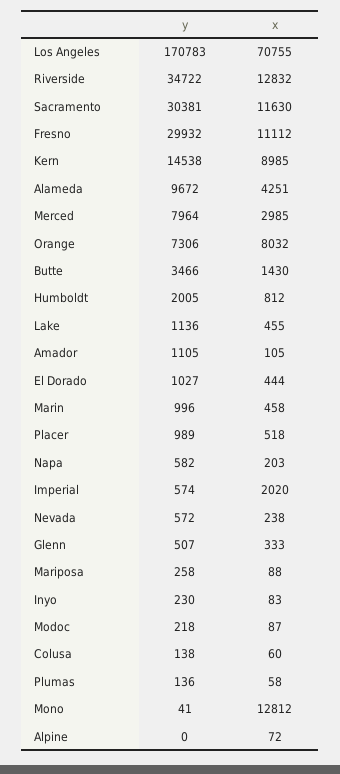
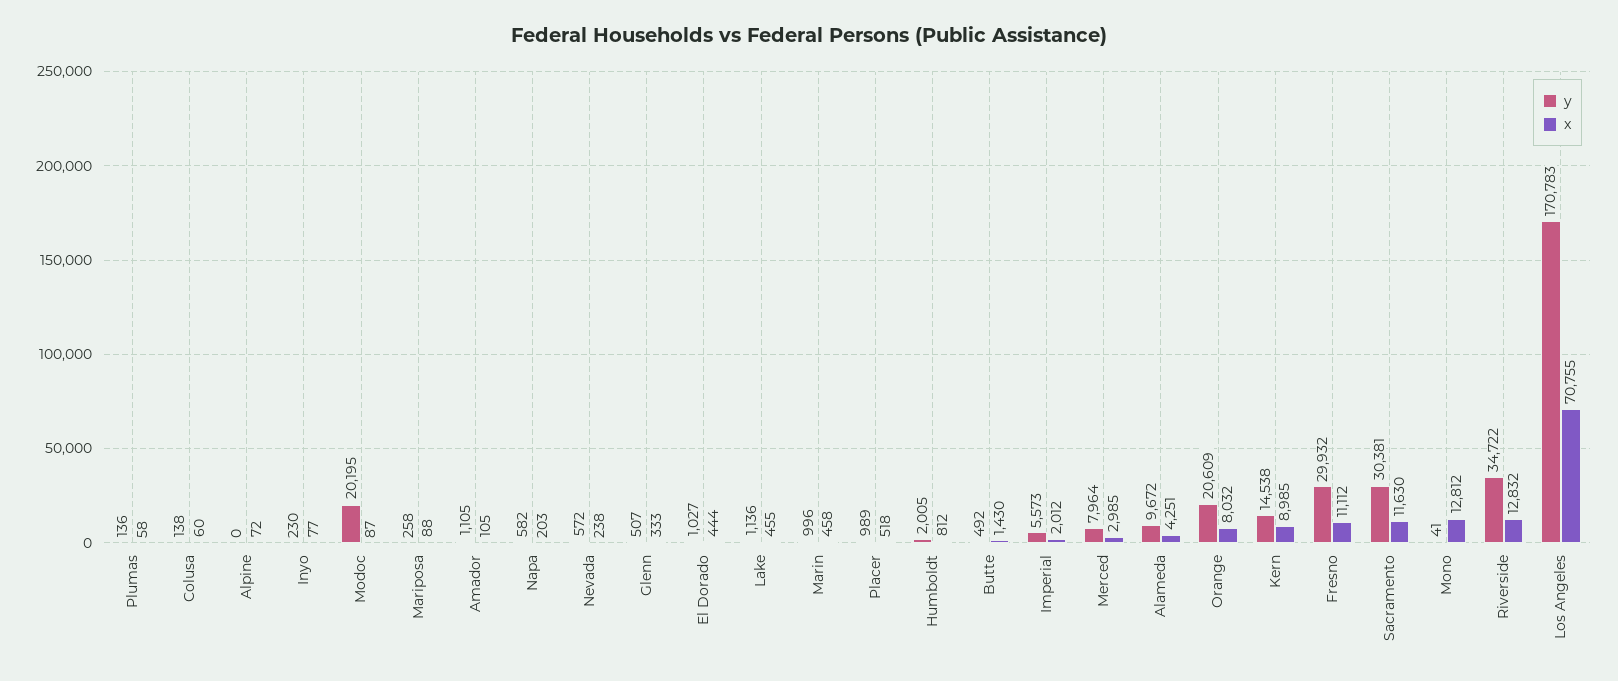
  {
    "y": {
      "Los Angeles": 170783,
      "Riverside": 34722,
      "Sacramento": 30381,
      "Fresno": 29932,
      "Kern": 14538,
      "Alameda": 9672,
      "Merced": 7964,
-     "Orange": 7306,
+     "Orange": 20609,
-     "Butte": 3466,
+     "Butte": 492,
      "Humboldt": 2005,
      "Lake": 1136,
      "Amador": 1105,
      "El Dorado": 1027,
      "Marin": 996,
      "Placer": 989,
      "Napa": 582,
-     "Imperial": 574,
+     "Imperial": 5573,
      "Nevada": 572,
      "Glenn": 507,
      "Mariposa": 258,
      "Inyo": 230,
-     "Modoc": 218,
+     "Modoc": 20195,
      "Colusa": 138,
      "Plumas": 136,
      "Mono": 41,
      "Alpine": 0
    },
    "x": {
      "Los Angeles": 70755,
      "Riverside": 12832,
      "Sacramento": 11630,
      "Fresno": 11112,
      "Kern": 8985,
      "Alameda": 4251,
      "Merced": 2985,
      "Orange": 8032,
      "Butte": 1430,
      "Humboldt": 812,
      "Lake": 455,
      "Amador": 105,
      "El Dorado": 444,
      "Marin": 458,
      "Placer": 518,
      "Napa": 203,
-     "Imperial": 2020,
+     "Imperial": 2012,
      "Nevada": 238,
      "Glenn": 333,
      "Mariposa": 88,
-     "Inyo": 83,
+     "Inyo": 77,
      "Modoc": 87,
      "Colusa": 60,
      "Plumas": 58,
      "Mono": 12812,
      "Alpine": 72
    }
  }

